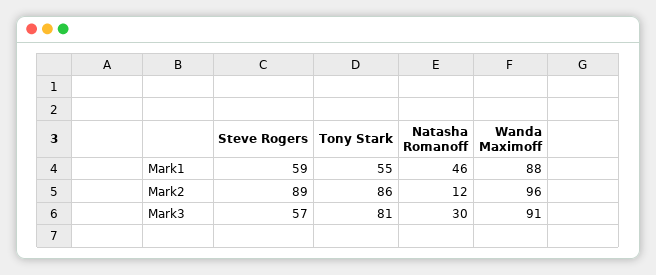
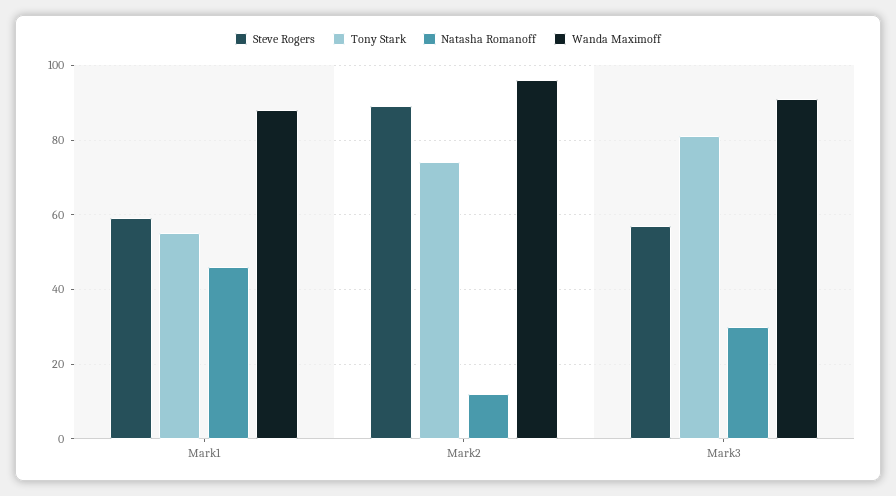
  {
    "Steve Rogers": {
      "Mark1": 59,
      "Mark2": 89,
      "Mark3": 57
    },
    "Tony Stark": {
      "Mark1": 55,
-     "Mark2": 86,
+     "Mark2": 75,
      "Mark3": 81
    },
    "Natasha Romanoff": {
      "Mark1": 46,
      "Mark2": 12,
      "Mark3": 30
    },
    "Wanda Maximoff": {
      "Mark1": 88,
      "Mark2": 96,
      "Mark3": 91
    }
  }

